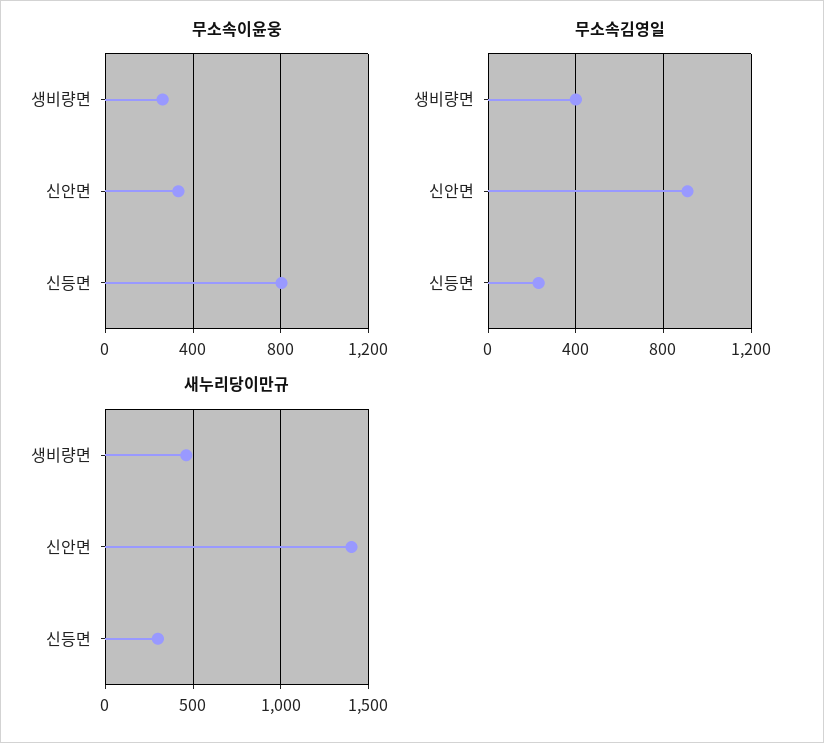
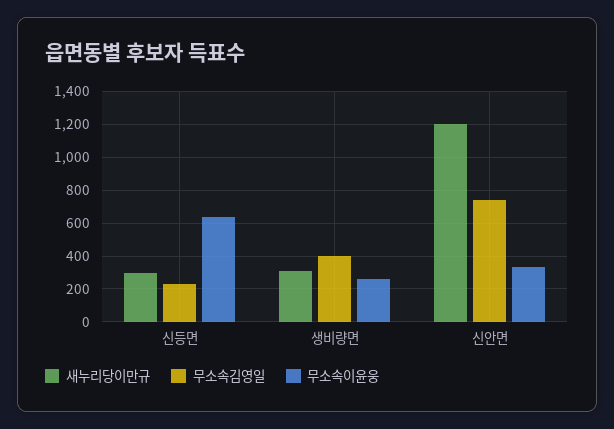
  {
    "무소속이윤웅": {
      "생비량면": 250,
      "신안면": 350,
-     "신등면": 800
+     "신등면": 650
    },
    "무소속김영일": {
      "생비량면": 400,
-     "신안면": 900,
+     "신안면": 750,
      "신등면": 250
    },
    "새누리당이만규": {
-     "생비량면": 450,
+     "생비량면": 300,
-     "신안면": 1400,
+     "신안면": 1200,
      "신등면": 300
    }
  }

